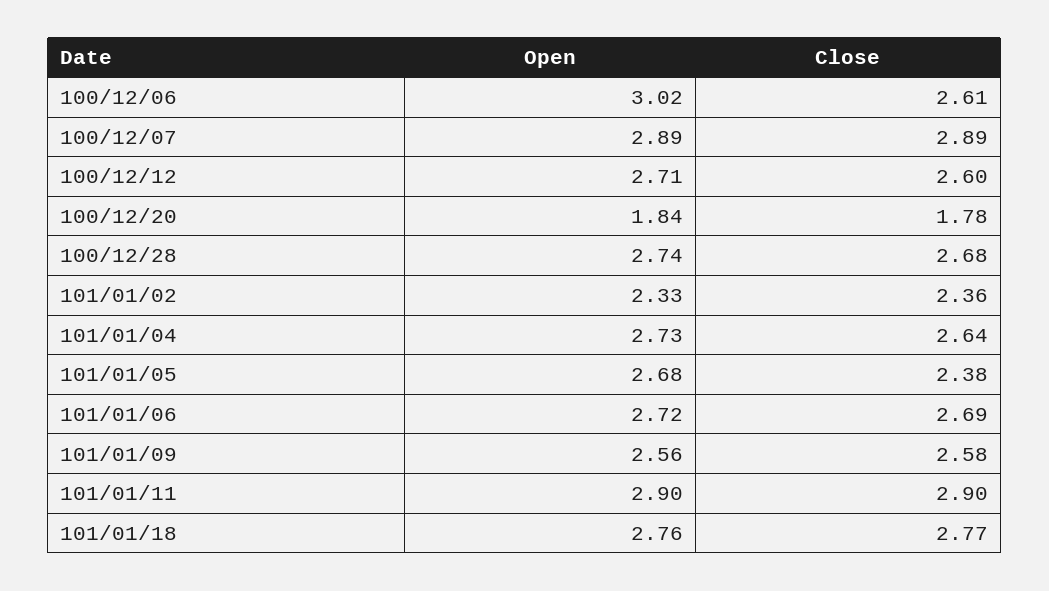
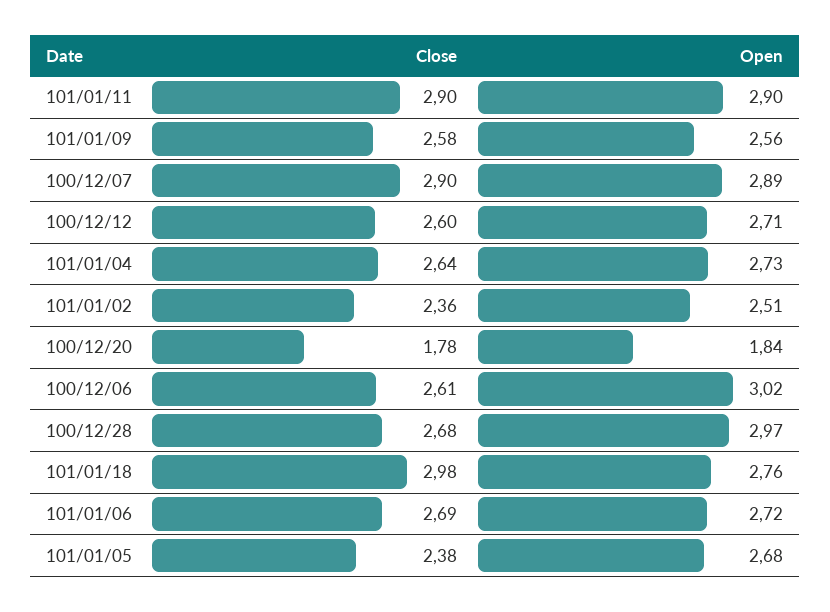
  {
    "Open": {
      "100/12/06": 3.02,
      "100/12/07": 2.89,
      "100/12/12": 2.71,
      "100/12/20": 1.84,
-     "100/12/28": 2.74,
+     "100/12/28": 2.97,
-     "101/01/02": 2.33,
+     "101/01/02": 2.51,
      "101/01/04": 2.73,
      "101/01/05": 2.68,
      "101/01/06": 2.72,
      "101/01/09": 2.56,
      "101/01/11": 2.9,
      "101/01/18": 2.76
    },
    "Close": {
      "100/12/06": 2.61,
-     "100/12/07": 2.89,
+     "100/12/07": 2.9,
      "100/12/12": 2.6,
      "100/12/20": 1.78,
      "100/12/28": 2.68,
      "101/01/02": 2.36,
      "101/01/04": 2.64,
      "101/01/05": 2.38,
      "101/01/06": 2.69,
      "101/01/09": 2.58,
      "101/01/11": 2.9,
-     "101/01/18": 2.77
+     "101/01/18": 2.98
    }
  }

